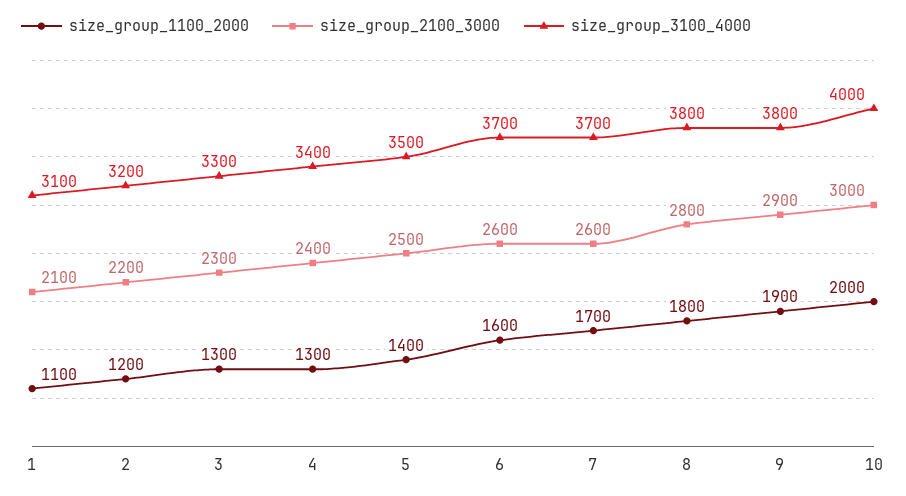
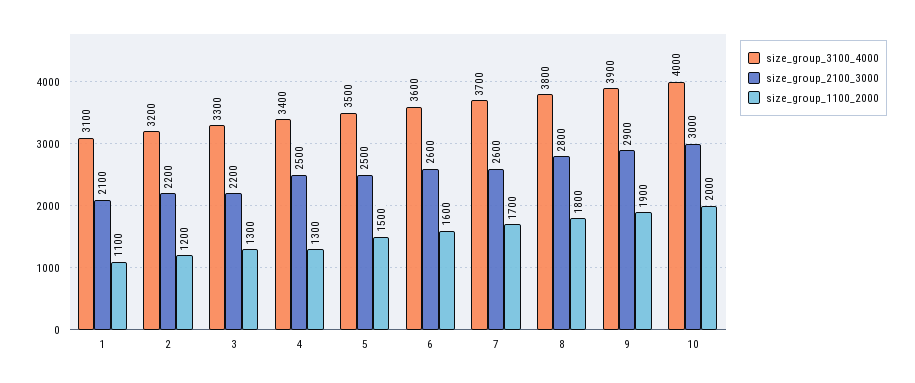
  {
    "size_group_1100_2000": {
      "1": 1100,
      "2": 1200,
      "3": 1300,
      "4": 1300,
-     "5": 1400,
+     "5": 1500,
      "6": 1600,
      "7": 1700,
      "8": 1800,
      "9": 1900,
      "10": 2000
    },
    "size_group_2100_3000": {
      "1": 2100,
      "2": 2200,
-     "3": 2300,
+     "3": 2200,
-     "4": 2400,
+     "4": 2500,
      "5": 2500,
      "6": 2600,
      "7": 2600,
      "8": 2800,
      "9": 2900,
      "10": 3000
    },
    "size_group_3100_4000": {
      "1": 3100,
      "2": 3200,
      "3": 3300,
      "4": 3400,
      "5": 3500,
-     "6": 3700,
+     "6": 3600,
      "7": 3700,
      "8": 3800,
-     "9": 3800,
+     "9": 3900,
      "10": 4000
    }
  }

